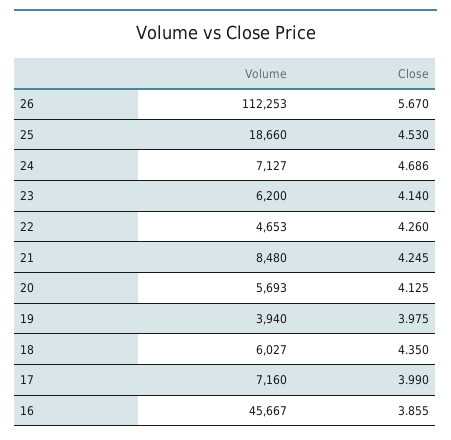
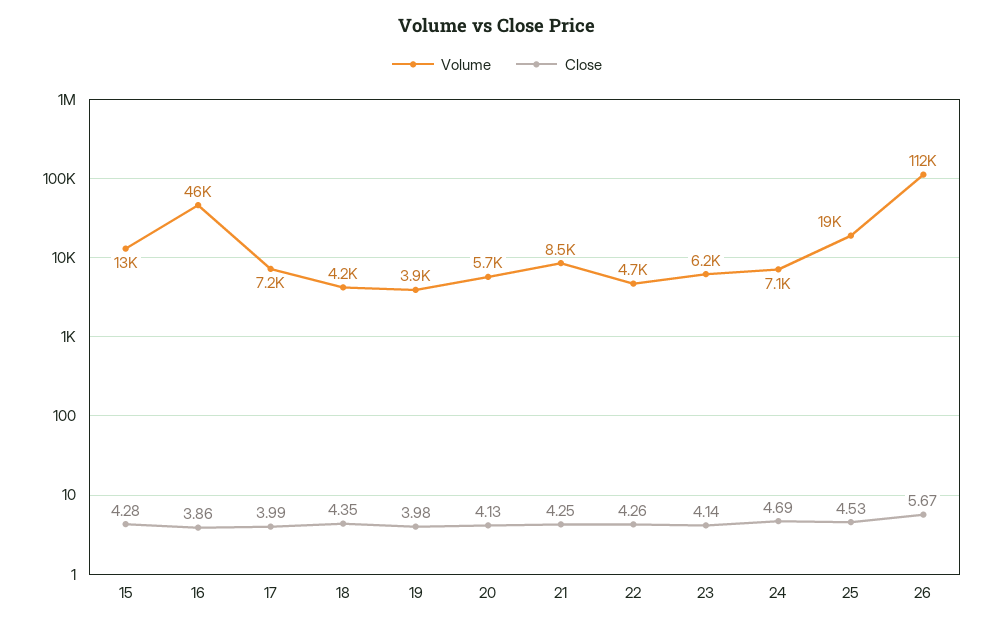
  {
    "Volume": {
      "26": 112253,
      "25": 18660,
      "24": 7127,
      "23": 6200,
      "22": 4653,
      "21": 8480,
      "20": 5693,
      "19": 3940,
-     "18": 6027,
+     "18": 4200,
      "17": 7160,
-     "16": 45667
+     "16": 45667,
+     "15": 13000
    },
    "Close": {
      "26": 5.67,
      "25": 4.53,
      "24": 4.686,
      "23": 4.14,
      "22": 4.26,
      "21": 4.245,
      "20": 4.125,
      "19": 3.975,
      "18": 4.35,
      "17": 3.99,
-     "16": 3.855
+     "16": 3.855,
+     "15": 4.28
    }
  }

